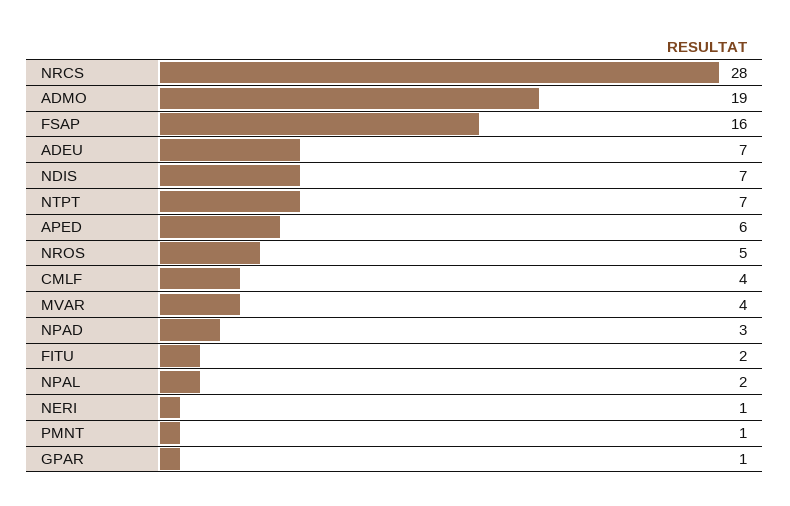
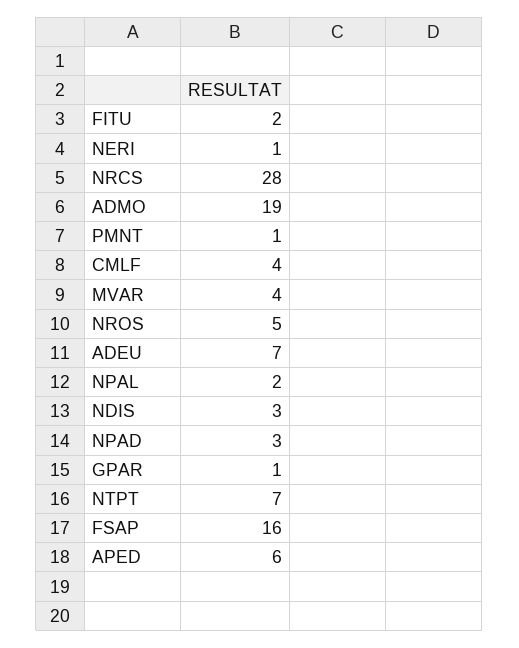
  {
    "NRCS": 28,
    "ADMO": 19,
    "FSAP": 16,
    "ADEU": 7,
-   "NDIS": 7,
+   "NDIS": 3,
    "NTPT": 7,
    "APED": 6,
    "NROS": 5,
    "CMLF": 4,
    "MVAR": 4,
    "NPAD": 3,
    "FITU": 2,
    "NPAL": 2,
    "NERI": 1,
    "PMNT": 1,
    "GPAR": 1
  }

